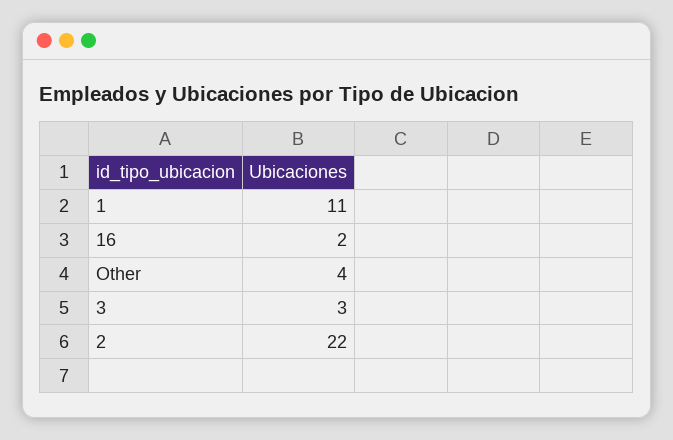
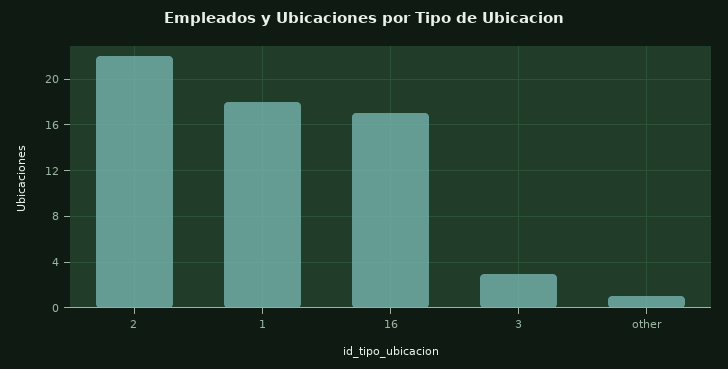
  {
-   "1": 11,
+   "1": 18,
-   "16": 2,
+   "16": 17,
-   "Other": 4,
+   "Other": 1,
    "3": 3,
    "2": 22
  }

